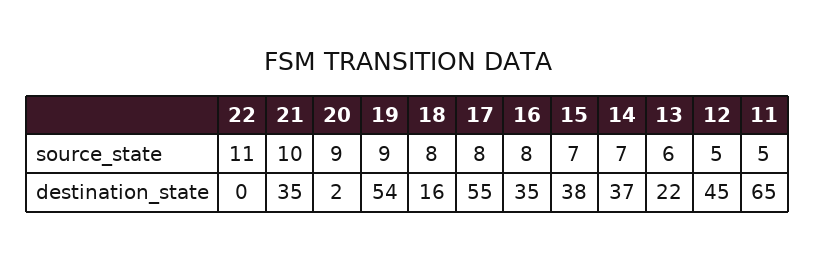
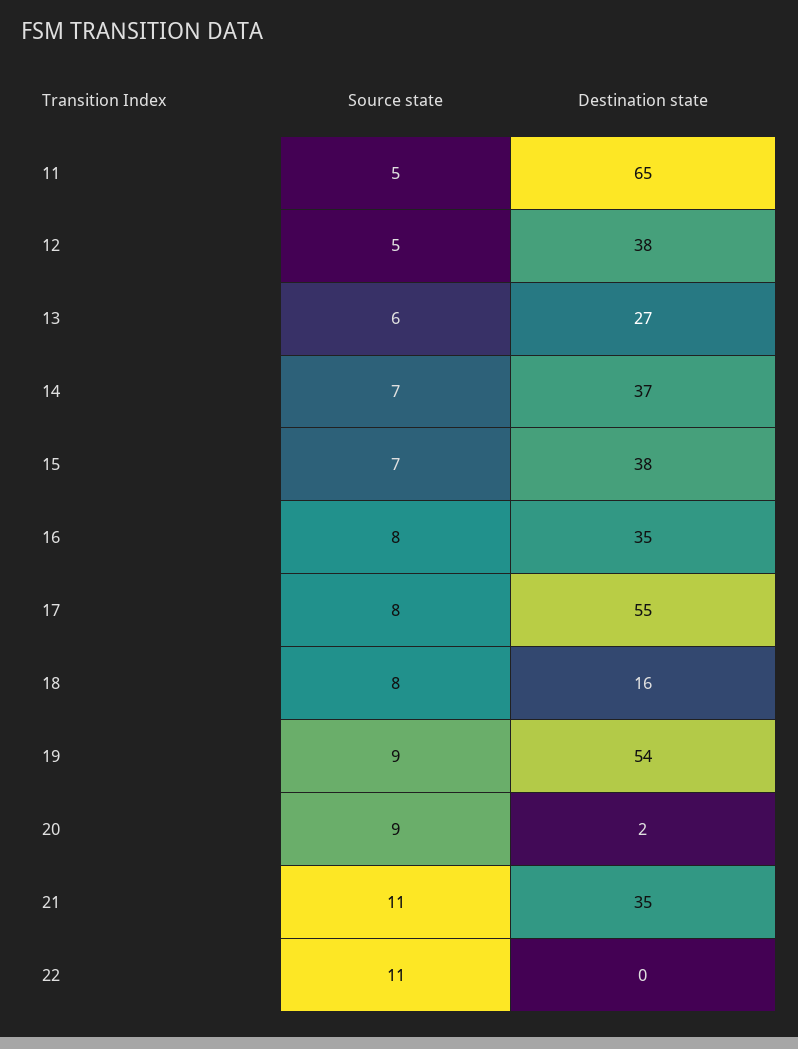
  {
    "22": {
      "source_state": 11,
      "destination_state": 0
    },
    "21": {
-     "source_state": 10,
+     "source_state": 11,
      "destination_state": 35
    },
    "20": {
      "source_state": 9,
      "destination_state": 2
    },
    "19": {
      "source_state": 9,
      "destination_state": 54
    },
    "18": {
      "source_state": 8,
      "destination_state": 16
    },
    "17": {
      "source_state": 8,
      "destination_state": 55
    },
    "16": {
      "source_state": 8,
      "destination_state": 35
    },
    "15": {
      "source_state": 7,
      "destination_state": 38
    },
    "14": {
      "source_state": 7,
      "destination_state": 37
    },
    "13": {
      "source_state": 6,
-     "destination_state": 22
+     "destination_state": 27
    },
    "12": {
      "source_state": 5,
-     "destination_state": 45
+     "destination_state": 38
    },
    "11": {
      "source_state": 5,
      "destination_state": 65
    }
  }

